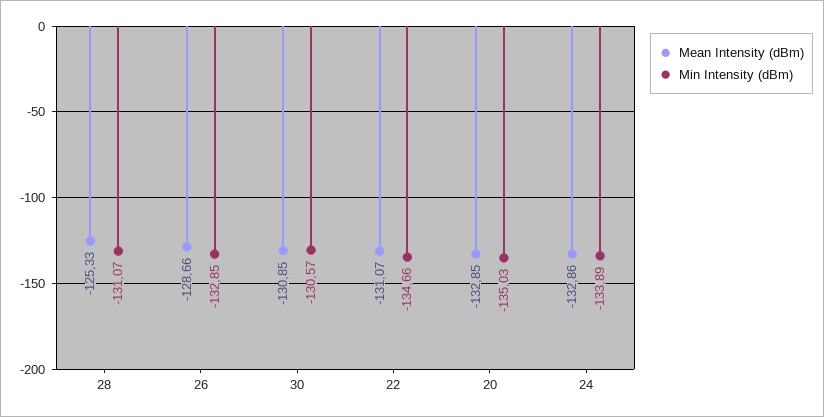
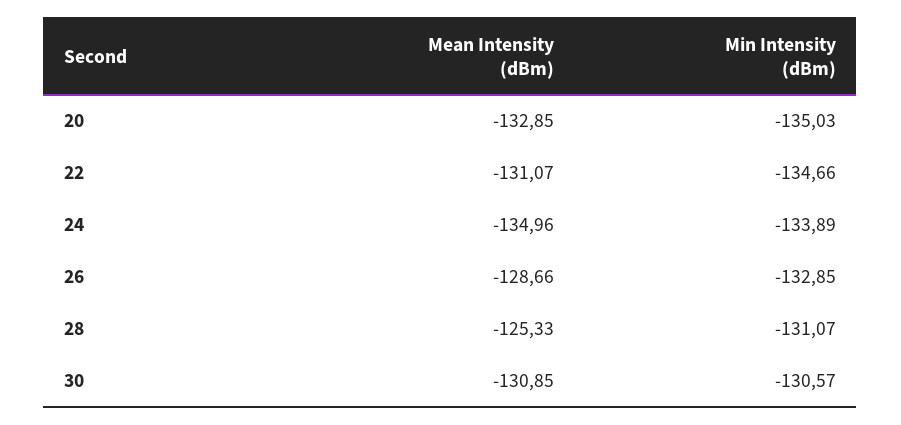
  {
    "Mean Intensity (dBm)": {
      "28": -125.33,
      "26": -128.66,
      "30": -130.85,
      "22": -131.07,
      "20": -132.85,
-     "24": -132.86
+     "24": -134.96
    },
    "Min Intensity (dBm)": {
      "28": -131.07,
      "26": -132.85,
      "30": -130.57,
      "22": -134.66,
      "20": -135.03,
      "24": -133.89
    }
  }

